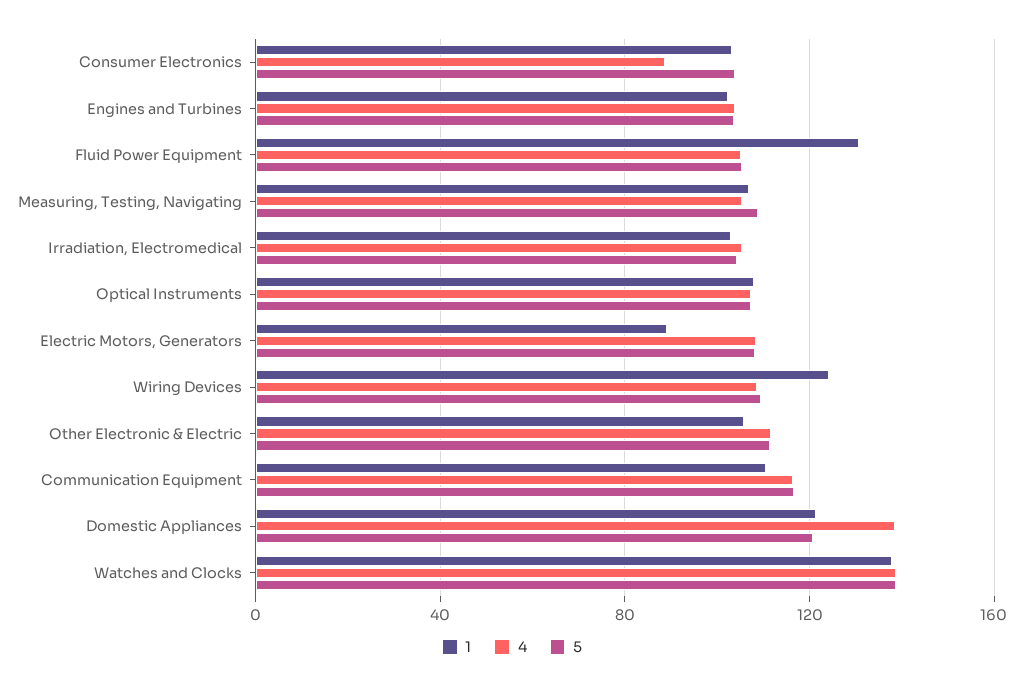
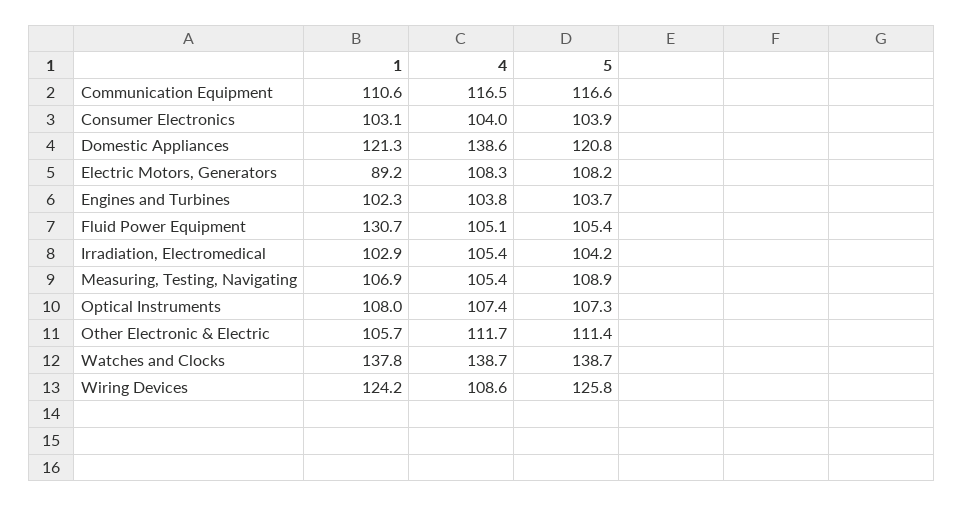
  {
    "1": {
      "Consumer Electronics": 103.1,
      "Engines and Turbines": 102.3,
      "Fluid Power Equipment": 130.7,
      "Measuring, Testing, Navigating": 106.9,
      "Irradiation, Electromedical": 102.9,
      "Optical Instruments": 108,
      "Electric Motors, Generators": 89.2,
      "Wiring Devices": 124.2,
      "Other Electronic & Electric": 105.7,
      "Communication Equipment": 110.6,
      "Domestic Appliances": 121.3,
      "Watches and Clocks": 137.8
    },
    "4": {
-     "Consumer Electronics": 90,
+     "Consumer Electronics": 104,
      "Engines and Turbines": 103.8,
      "Fluid Power Equipment": 105.1,
      "Measuring, Testing, Navigating": 105.4,
      "Irradiation, Electromedical": 105.4,
      "Optical Instruments": 107.4,
      "Electric Motors, Generators": 108.3,
      "Wiring Devices": 108.6,
      "Other Electronic & Electric": 111.7,
      "Communication Equipment": 116.5,
      "Domestic Appliances": 138.6,
      "Watches and Clocks": 138.7
    },
    "5": {
      "Consumer Electronics": 103.9,
      "Engines and Turbines": 103.7,
      "Fluid Power Equipment": 105.4,
      "Measuring, Testing, Navigating": 108.9,
      "Irradiation, Electromedical": 104.2,
      "Optical Instruments": 107.3,
      "Electric Motors, Generators": 108.2,
-     "Wiring Devices": 110,
+     "Wiring Devices": 125.8,
      "Other Electronic & Electric": 111.4,
      "Communication Equipment": 116.6,
      "Domestic Appliances": 120.8,
      "Watches and Clocks": 138.7
    }
  }

